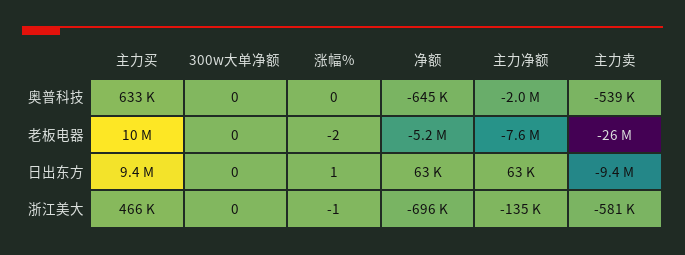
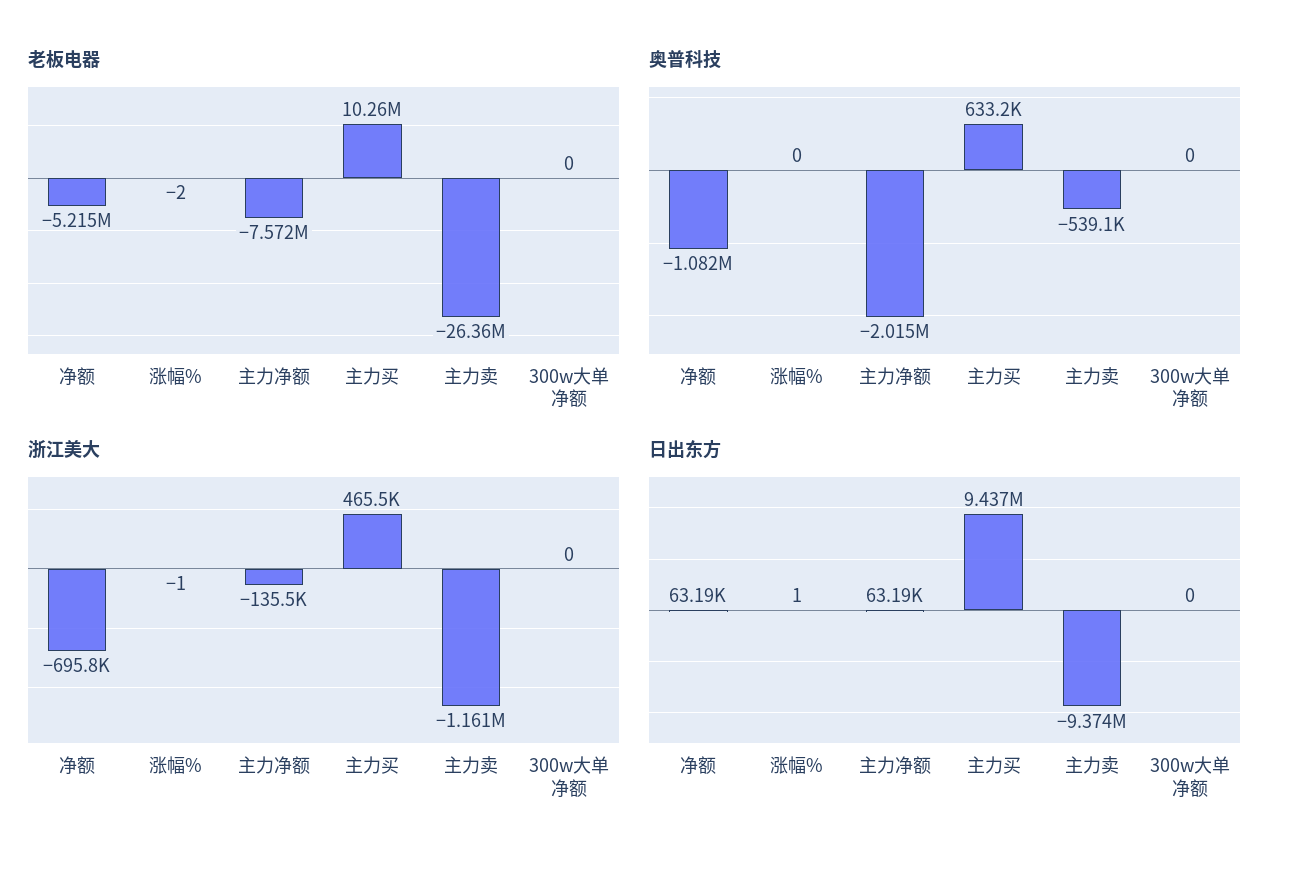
  {
    "奥普科技": {
      "主力买": 633200,
      "300w大单净额": 0,
      "涨幅%": 0,
-     "净额": -645000,
+     "净额": -1082000,
      "主力净额": -2015000,
      "主力卖": -539100
    },
    "老板电器": {
      "主力买": 10260000,
      "300w大单净额": 0,
      "涨幅%": -2,
      "净额": -5215000,
      "主力净额": -7572000,
      "主力卖": -26360000
    },
    "日出东方": {
      "主力买": 9437000,
      "300w大单净额": 0,
      "涨幅%": 1,
      "净额": 63190,
      "主力净额": 63190,
      "主力卖": -9374000
    },
    "浙江美大": {
      "主力买": 465500,
      "300w大单净额": 0,
      "涨幅%": -1,
      "净额": -695800,
      "主力净额": -135500,
-     "主力卖": -581000
+     "主力卖": -1161000
    }
  }

